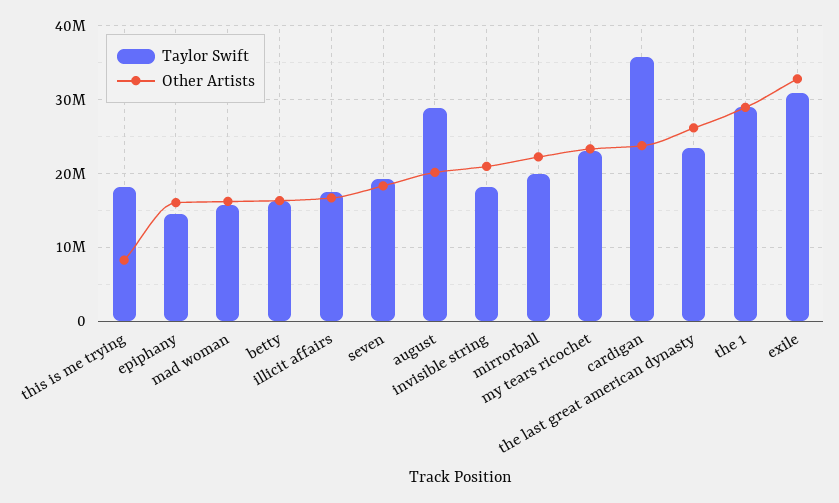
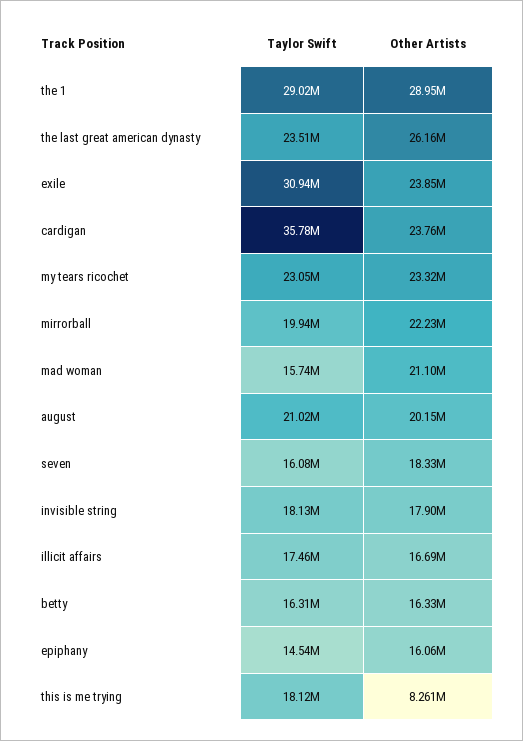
  {
    "Taylor Swift": {
      "this is me trying": 18120000,
      "epiphany": 14540000,
      "mad woman": 15740000,
      "betty": 16310000,
      "illicit affairs": 17460000,
-     "seven": 19000000,
+     "seven": 16080000,
-     "august": 29000000,
+     "august": 21020000,
      "invisible string": 18130000,
      "mirrorball": 19940000,
      "my tears ricochet": 23050000,
      "cardigan": 35780000,
      "the last great american dynasty": 23510000,
      "the 1": 29020000,
      "exile": 30940000
    },
    "Other Artists": {
      "this is me trying": 8261000,
      "epiphany": 16060000,
-     "mad woman": 16000000,
+     "mad woman": 21100000,
      "betty": 16330000,
      "illicit affairs": 16690000,
      "seven": 18330000,
      "august": 20150000,
-     "invisible string": 21000000,
+     "invisible string": 17900000,
      "mirrorball": 22230000,
      "my tears ricochet": 23320000,
      "cardigan": 23760000,
      "the last great american dynasty": 26160000,
      "the 1": 28950000,
-     "exile": 33000000
+     "exile": 23850000
    }
  }

